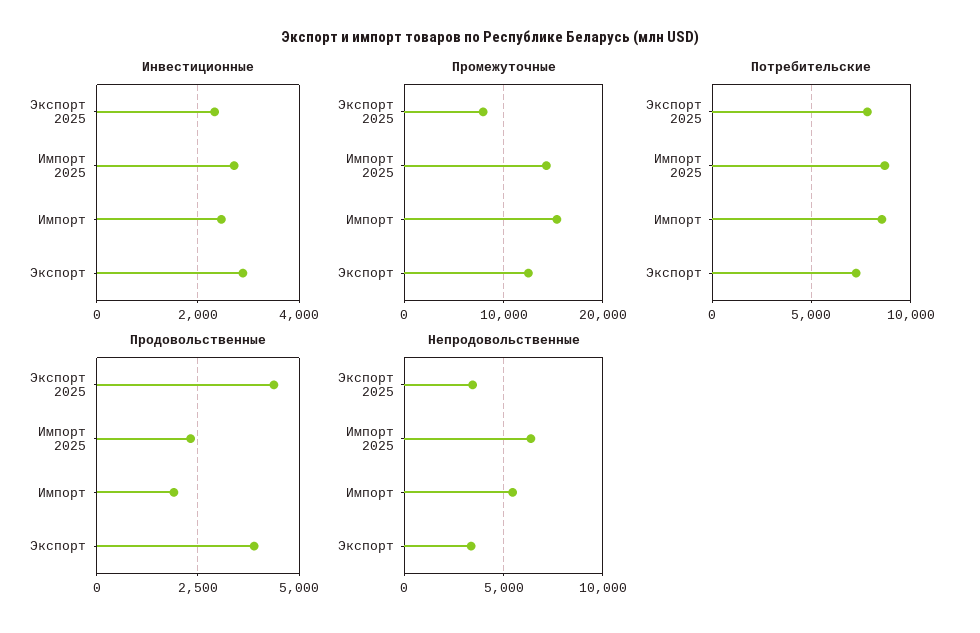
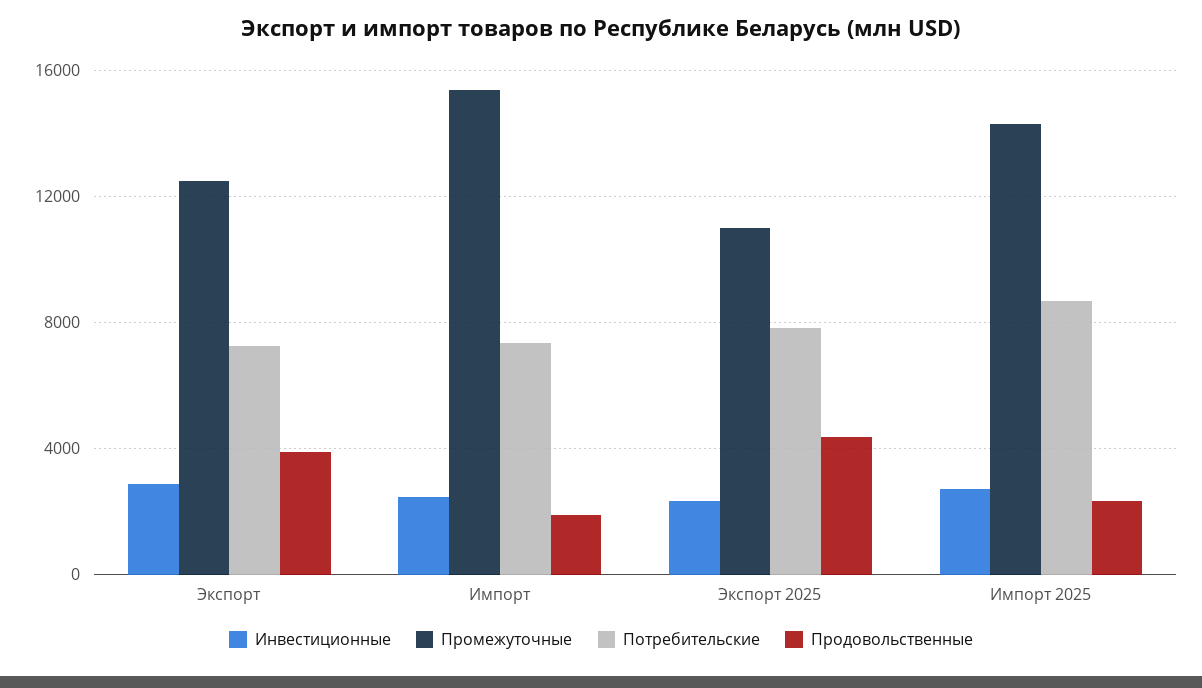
  {
    "Инвестиционные": {
      "Экспорт 2025": 2400,
      "Импорт 2025": 2800,
      "Импорт": 2400,
      "Экспорт": 2800
    },
    "Промежуточные": {
-     "Экспорт 2025": 8000,
+     "Экспорт 2025": 11000,
      "Импорт 2025": 14500,
      "Импорт": 15500,
      "Экспорт": 12500
    },
    "Потребительские": {
      "Экспорт 2025": 8000,
      "Импорт 2025": 8500,
-     "Импорт": 8500,
+     "Импорт": 7500,
      "Экспорт": 7500
    },
    "Продовольственные": {
      "Экспорт 2025": 4500,
      "Импорт 2025": 2250,
      "Импорт": 2000,
      "Экспорт": 4000
-   },
+   }
-   "Непродовольственные": {
-     "Экспорт 2025": 3500,
-     "Импорт 2025": 6500,
-     "Импорт": 5500,
-     "Экспорт": 3500
-   }
  }

